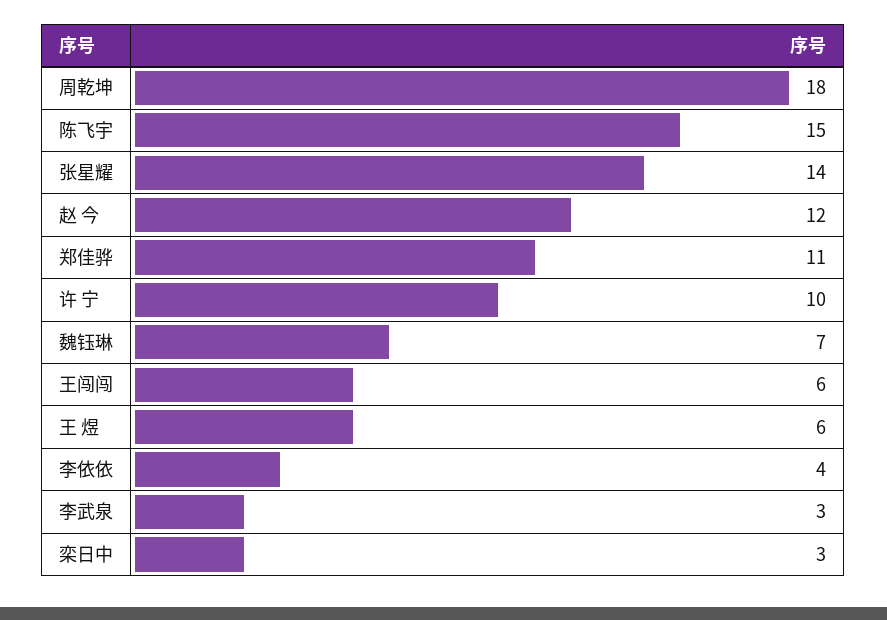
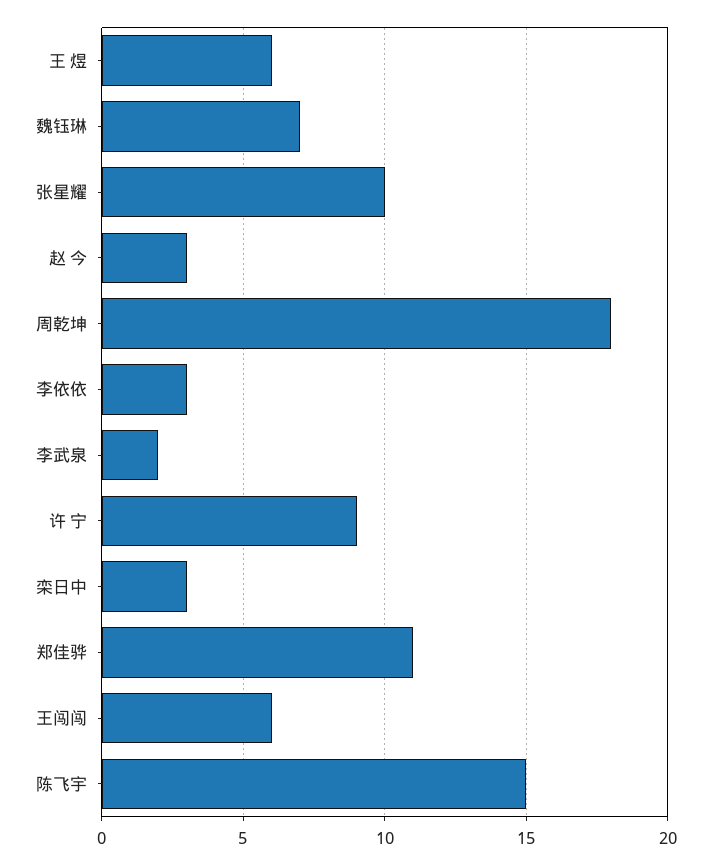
  {
    "周乾坤": 18,
    "陈飞宇": 15,
-   "张星耀": 14,
+   "张星耀": 10,
-   "赵 今": 12,
+   "赵 今": 3,
    "郑佳骅": 11,
-   "许 宁": 10,
+   "许 宁": 9,
    "魏钰琳": 7,
    "王闯闯": 6,
    "王 煜": 6,
-   "李依依": 4,
+   "李依依": 3,
-   "李武泉": 3,
+   "李武泉": 2,
    "栾日中": 3
  }

